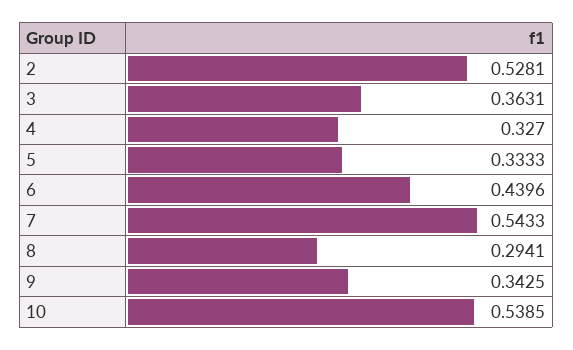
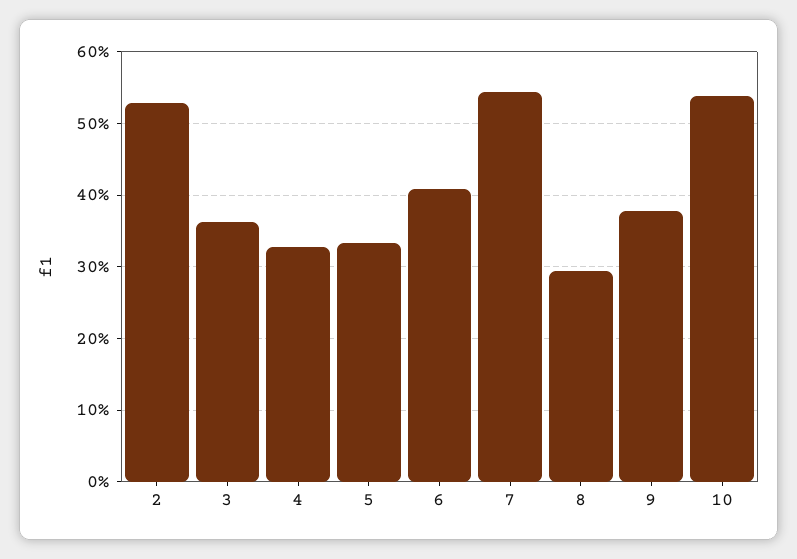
  {
    "2": 0.5281,
    "3": 0.3631,
    "4": 0.327,
    "5": 0.3333,
-   "6": 0.4396,
+   "6": 0.41,
    "7": 0.5433,
    "8": 0.2941,
-   "9": 0.3425,
+   "9": 0.38,
    "10": 0.5385
  }

